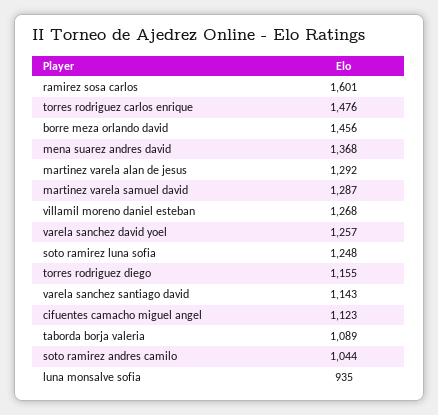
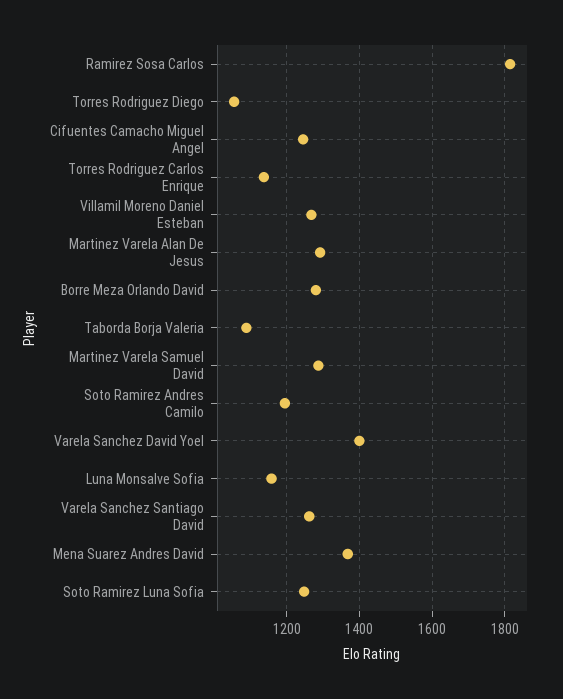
  {
-   "ramirez sosa carlos": 1601,
+   "ramirez sosa carlos": 1820,
-   "torres rodriguez carlos enrique": 1476,
+   "torres rodriguez carlos enrique": 1140,
-   "borre meza orlando david": 1456,
+   "borre meza orlando david": 1280,
    "mena suarez andres david": 1368,
    "martinez varela alan de jesus": 1292,
    "martinez varela samuel david": 1287,
    "villamil moreno daniel esteban": 1268,
-   "varela sanchez david yoel": 1257,
+   "varela sanchez david yoel": 1400,
    "soto ramirez luna sofia": 1248,
-   "torres rodriguez diego": 1155,
+   "torres rodriguez diego": 1060,
-   "varela sanchez santiago david": 1143,
+   "varela sanchez santiago david": 1260,
-   "cifuentes camacho miguel angel": 1123,
+   "cifuentes camacho miguel angel": 1240,
    "taborda borja valeria": 1089,
-   "soto ramirez andres camilo": 1044,
+   "soto ramirez andres camilo": 1200,
-   "luna monsalve sofia": 935
+   "luna monsalve sofia": 1160
  }

